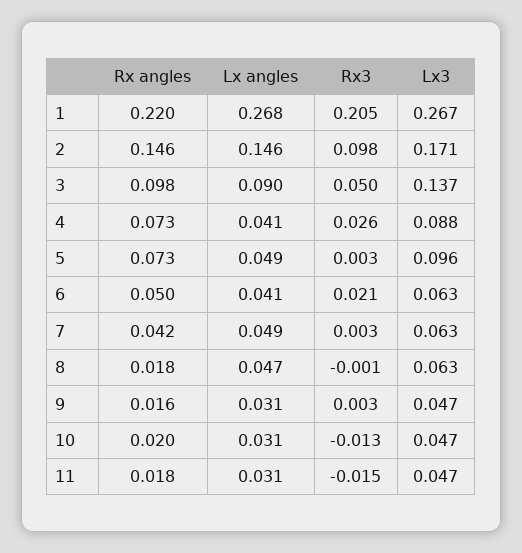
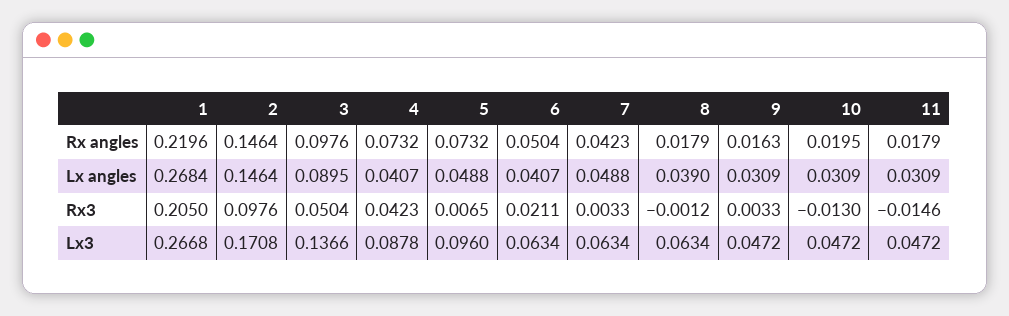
  {
    "Rx angles": {
      "1": 0.2196,
      "2": 0.1464,
      "3": 0.0976,
      "4": 0.0732,
      "5": 0.0732,
      "6": 0.0504,
      "7": 0.0423,
      "8": 0.0179,
      "9": 0.0163,
      "10": 0.0195,
      "11": 0.0179
    },
    "Lx angles": {
      "1": 0.2684,
      "2": 0.1464,
      "3": 0.0895,
      "4": 0.0407,
      "5": 0.0488,
      "6": 0.0407,
      "7": 0.0488,
-     "8": 0.047,
+     "8": 0.039,
      "9": 0.0309,
      "10": 0.0309,
      "11": 0.0309
    },
    "Rx3": {
      "1": 0.205,
      "2": 0.0976,
      "3": 0.0504,
-     "4": 0.026,
+     "4": 0.0423,
-     "5": 0.003,
+     "5": 0.0065,
      "6": 0.0211,
      "7": 0.0033,
      "8": -0.0012,
      "9": 0.0033,
      "10": -0.013,
      "11": -0.0146
    },
    "Lx3": {
      "1": 0.2668,
      "2": 0.1708,
      "3": 0.1366,
      "4": 0.0878,
      "5": 0.096,
      "6": 0.0634,
      "7": 0.0634,
      "8": 0.0634,
      "9": 0.0472,
      "10": 0.0472,
      "11": 0.0472
    }
  }

